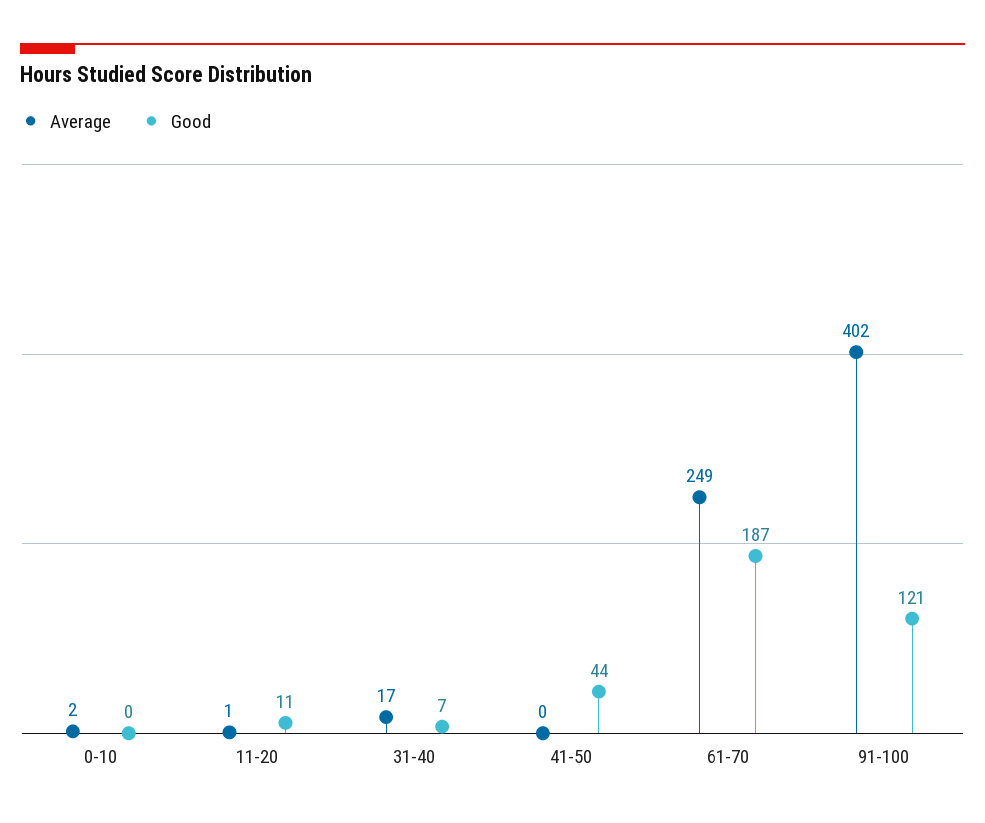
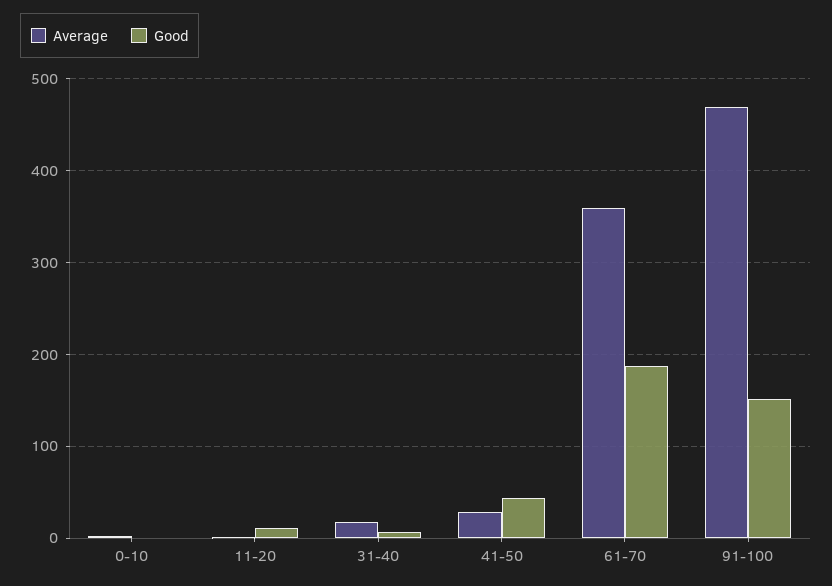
  {
    "Average": {
      "0-10": 2,
      "11-20": 1,
      "31-40": 17,
-     "41-50": 0,
+     "41-50": 30,
-     "61-70": 249,
+     "61-70": 360,
-     "91-100": 402
+     "91-100": 470
    },
    "Good": {
      "0-10": 0,
      "11-20": 11,
      "31-40": 7,
      "41-50": 44,
      "61-70": 187,
-     "91-100": 121
+     "91-100": 150
    }
  }

